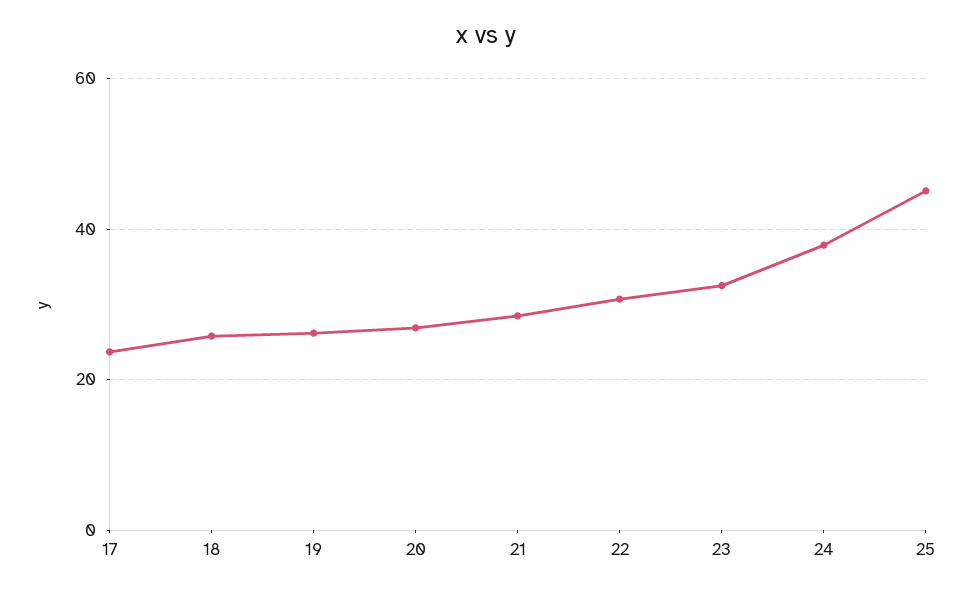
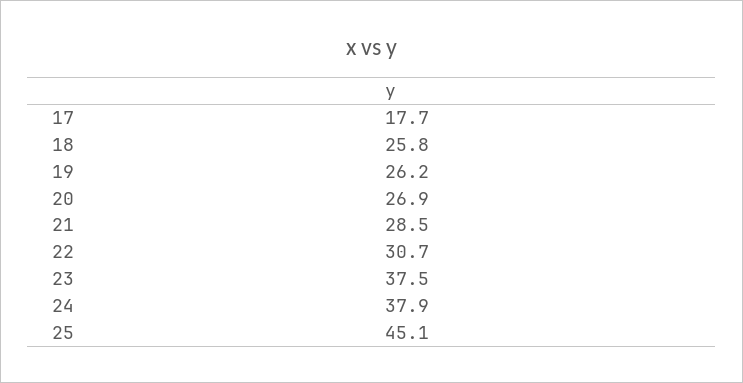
  {
-   "17": 24,
+   "17": 17.7,
    "18": 25.8,
    "19": 26.2,
    "20": 26.9,
    "21": 28.5,
    "22": 30.7,
-   "23": 32,
+   "23": 37.5,
    "24": 37.9,
    "25": 45.1
  }

